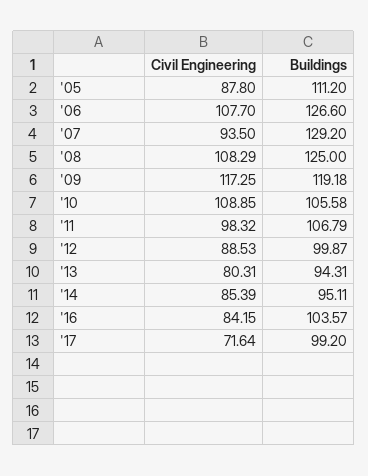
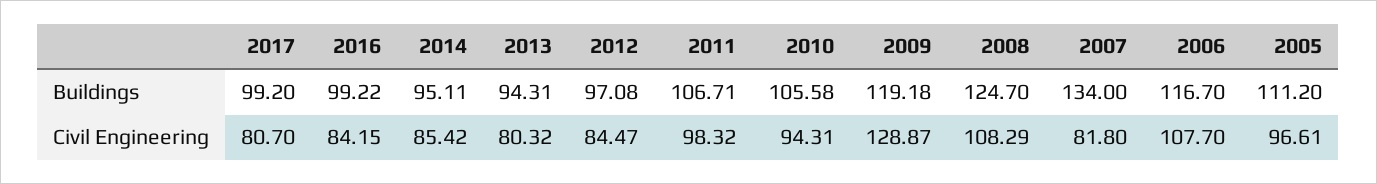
  {
    "Civil Engineering": {
-     "'05": 87.8,
+     "'05": 96.61,
      "'06": 107.7,
-     "'07": 93.5,
+     "'07": 81.8,
      "'08": 108.29,
-     "'09": 117.25,
+     "'09": 128.87,
-     "'10": 108.85,
+     "'10": 94.31,
      "'11": 98.32,
-     "'12": 88.53,
+     "'12": 84.47,
-     "'13": 80.31,
+     "'13": 80.32,
-     "'14": 85.39,
+     "'14": 85.42,
      "'16": 84.15,
-     "'17": 71.64
+     "'17": 80.7
    },
    "Buildings": {
      "'05": 111.2,
-     "'06": 126.6,
+     "'06": 116.7,
-     "'07": 129.2,
+     "'07": 134,
-     "'08": 125,
+     "'08": 124.7,
      "'09": 119.18,
      "'10": 105.58,
-     "'11": 106.79,
+     "'11": 106.71,
-     "'12": 99.87,
+     "'12": 97.08,
      "'13": 94.31,
      "'14": 95.11,
-     "'16": 103.57,
+     "'16": 99.22,
      "'17": 99.2
    }
  }

